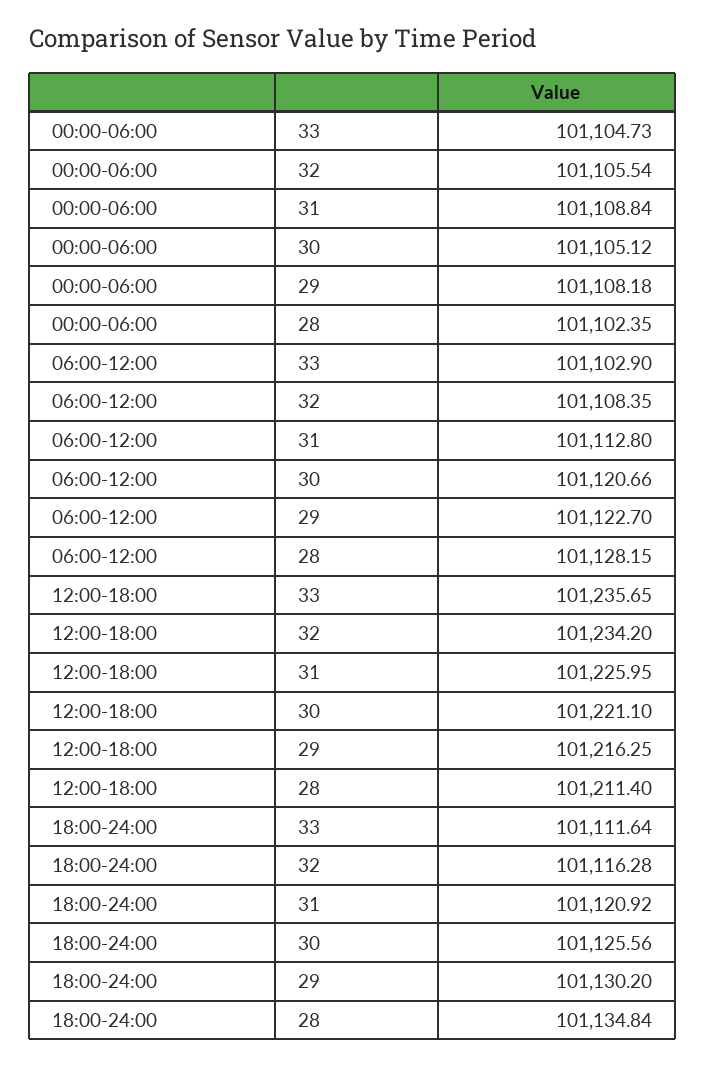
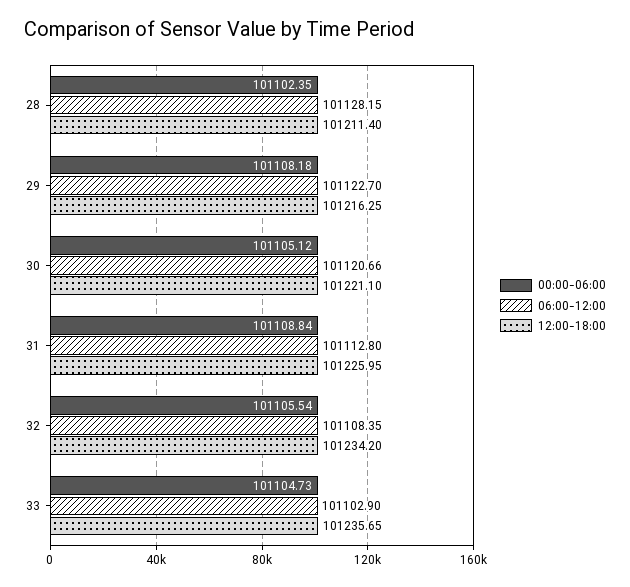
  {
    "00:00-06:00": {
      "33": 101104.73,
      "32": 101105.54,
      "31": 101108.84,
      "30": 101105.12,
      "29": 101108.18,
      "28": 101102.35
    },
    "06:00-12:00": {
      "33": 101102.9,
      "32": 101108.35,
      "31": 101112.8,
      "30": 101120.66,
      "29": 101122.7,
      "28": 101128.15
    },
    "12:00-18:00": {
      "33": 101235.65,
      "32": 101234.2,
      "31": 101225.95,
      "30": 101221.1,
      "29": 101216.25,
      "28": 101211.4
-   },
+   }
-   "18:00-24:00": {
-     "33": 101111.64,
-     "32": 101116.28,
-     "31": 101120.92,
-     "30": 101125.56,
-     "29": 101130.2,
-     "28": 101134.84
-   }
  }

